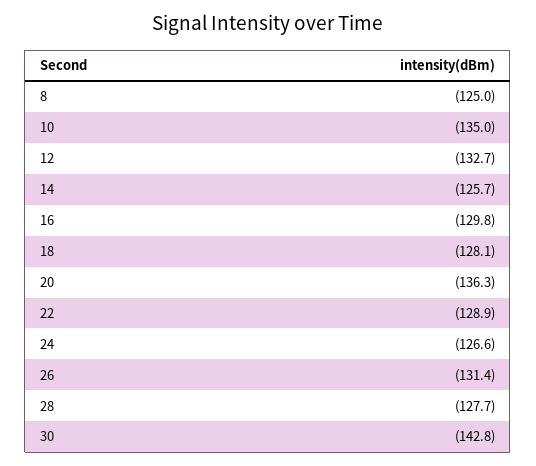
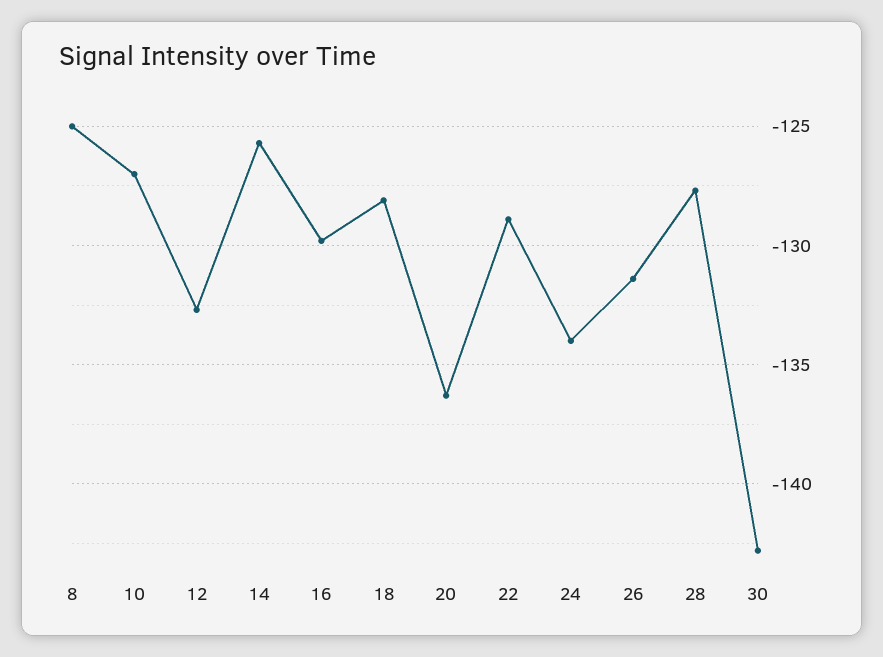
  {
    "8": -125,
-   "10": -135,
+   "10": -127,
    "12": -132.7,
    "14": -125.7,
    "16": -129.8,
    "18": -128.1,
    "20": -136.3,
    "22": -128.9,
-   "24": -126.6,
+   "24": -134,
    "26": -131.4,
    "28": -127.7,
    "30": -142.8
  }

